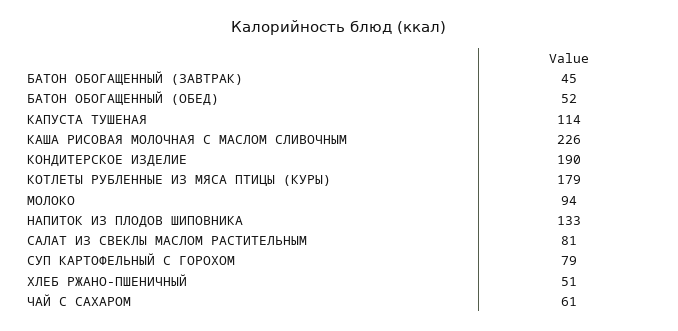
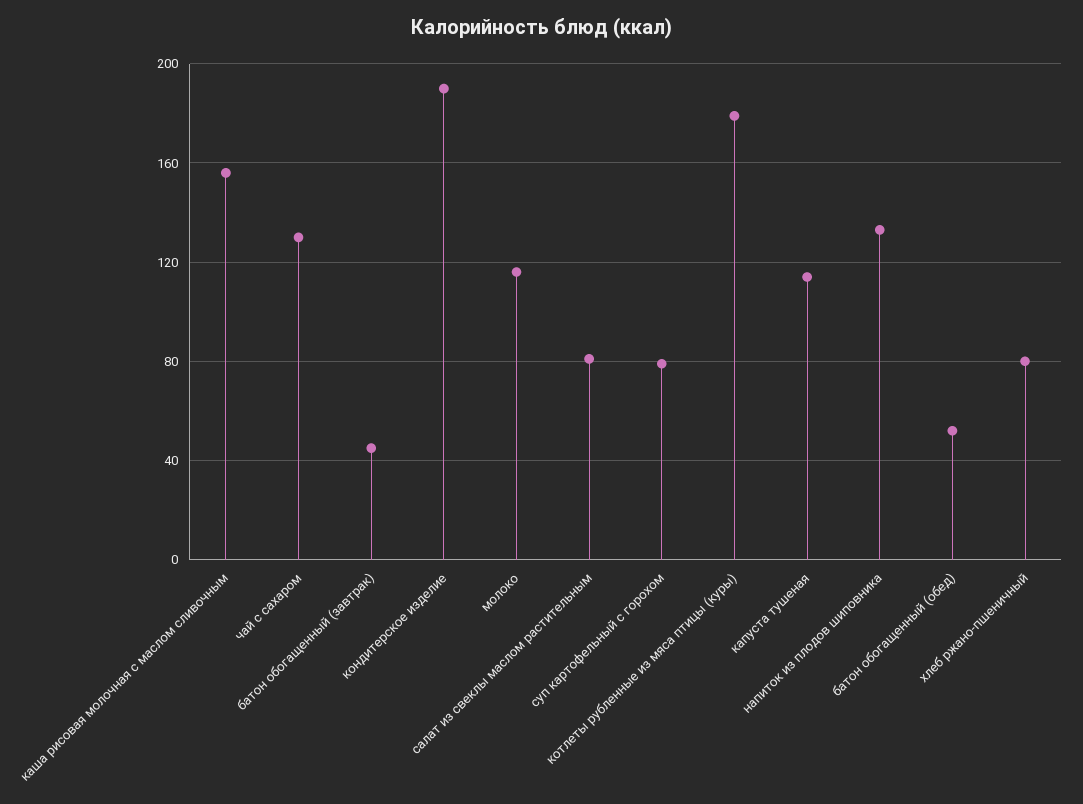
  {
    "БАТОН ОБОГАЩЕННЫЙ (ЗАВТРАК)": 45,
    "БАТОН ОБОГАЩЕННЫЙ (ОБЕД)": 52,
    "КАПУСТА ТУШЕНАЯ": 114,
-   "КАША РИСОВАЯ МОЛОЧНАЯ С МАСЛОМ СЛИВОЧНЫМ": 226,
+   "КАША РИСОВАЯ МОЛОЧНАЯ С МАСЛОМ СЛИВОЧНЫМ": 155,
    "КОНДИТЕРСКОЕ ИЗДЕЛИЕ": 190,
    "КОТЛЕТЫ РУБЛЕННЫЕ ИЗ МЯСА ПТИЦЫ (КУРЫ)": 179,
-   "МОЛОКО": 94,
+   "МОЛОКО": 115,
    "НАПИТОК ИЗ ПЛОДОВ ШИПОВНИКА": 133,
    "САЛАТ ИЗ СВЕКЛЫ МАСЛОМ РАСТИТЕЛЬНЫМ": 81,
    "СУП КАРТОФЕЛЬНЫЙ С ГОРОХОМ": 79,
-   "ХЛЕБ РЖАНО-ПШЕНИЧНЫЙ": 51,
+   "ХЛЕБ РЖАНО-ПШЕНИЧНЫЙ": 80,
-   "ЧАЙ С САХАРОМ": 61
+   "ЧАЙ С САХАРОМ": 130
  }

